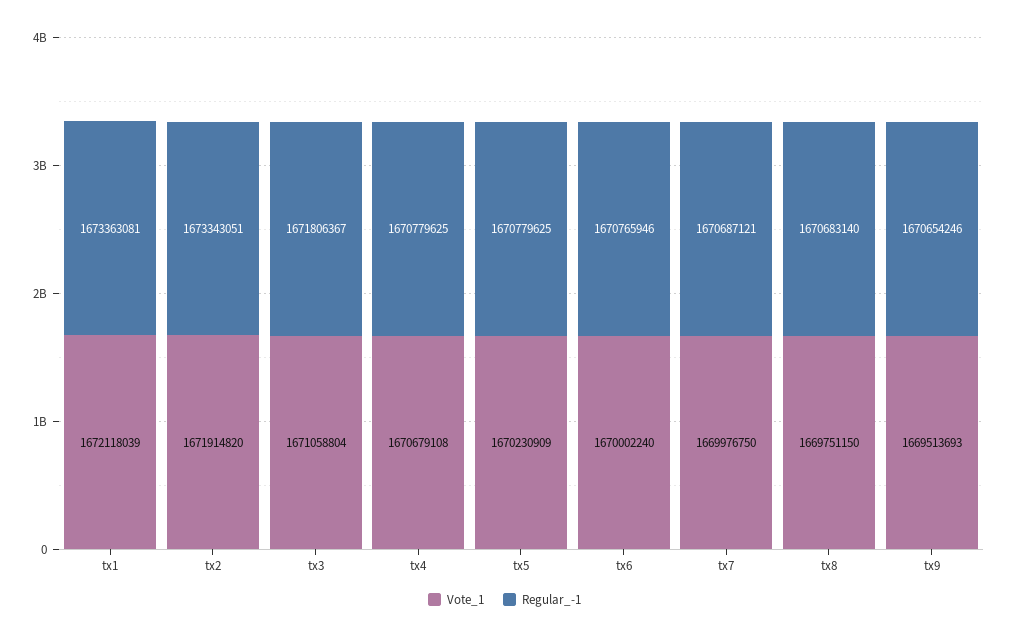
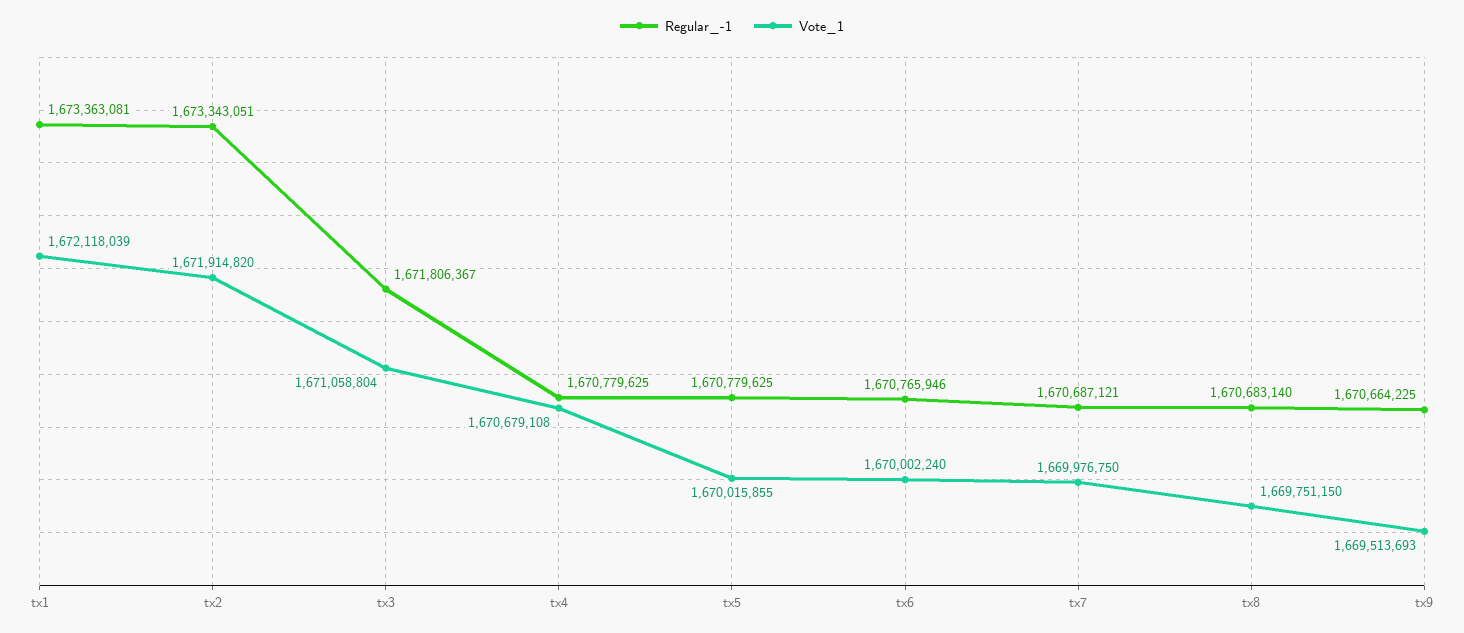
  {
    "Vote_1": {
      "tx1": 1672118039,
      "tx2": 1671914820,
      "tx3": 1671058804,
      "tx4": 1670679108,
-     "tx5": 1670230909,
+     "tx5": 1670015855,
      "tx6": 1670002240,
      "tx7": 1669976750,
      "tx8": 1669751150,
      "tx9": 1669513693
    },
    "Regular_-1": {
      "tx1": 1673363081,
      "tx2": 1673343051,
      "tx3": 1671806367,
      "tx4": 1670779625,
      "tx5": 1670779625,
      "tx6": 1670765946,
      "tx7": 1670687121,
      "tx8": 1670683140,
-     "tx9": 1670654246
+     "tx9": 1670664225
    }
  }

